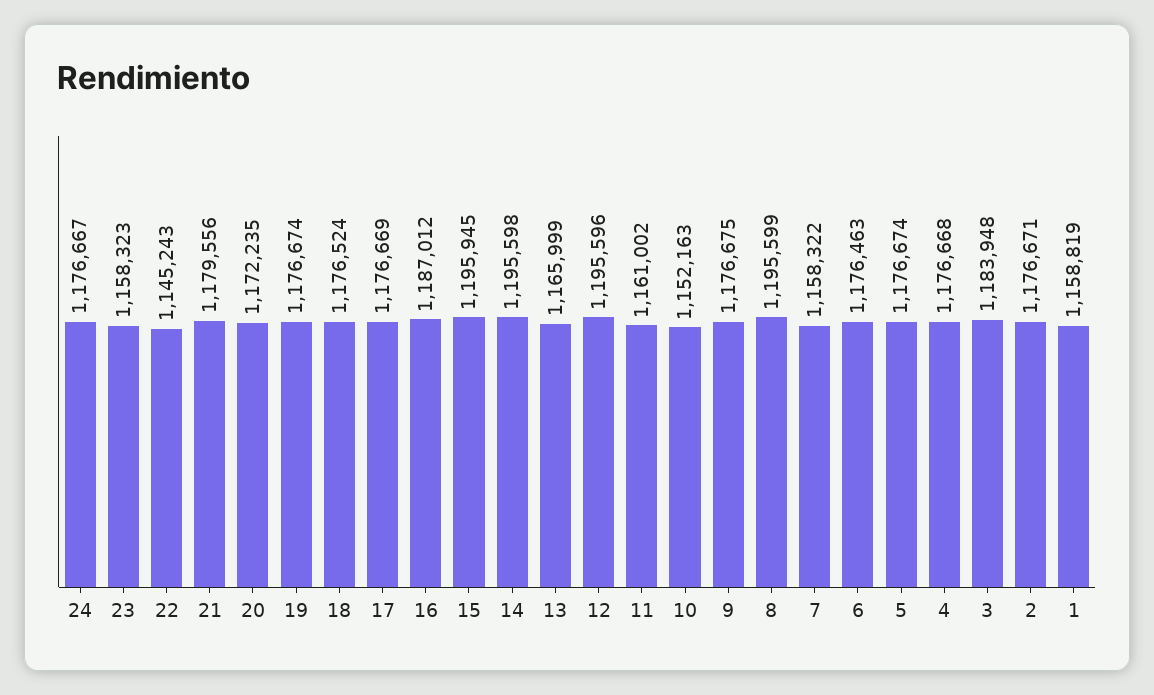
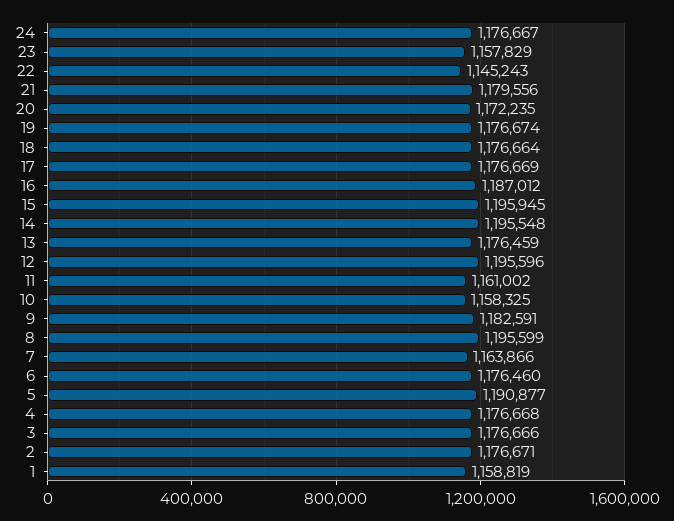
  {
    "24": 1176667,
-   "23": 1158323,
+   "23": 1157829,
    "22": 1145243,
    "21": 1179556,
    "20": 1172235,
    "19": 1176674,
-   "18": 1176524,
+   "18": 1176664,
    "17": 1176669,
    "16": 1187012,
    "15": 1195945,
-   "14": 1195598,
+   "14": 1195548,
-   "13": 1165999,
+   "13": 1176459,
    "12": 1195596,
    "11": 1161002,
-   "10": 1152163,
+   "10": 1158325,
-   "9": 1176675,
+   "9": 1182591,
    "8": 1195599,
-   "7": 1158322,
+   "7": 1163866,
-   "6": 1176463,
+   "6": 1176460,
-   "5": 1176674,
+   "5": 1190877,
    "4": 1176668,
-   "3": 1183948,
+   "3": 1176666,
    "2": 1176671,
    "1": 1158819
  }

